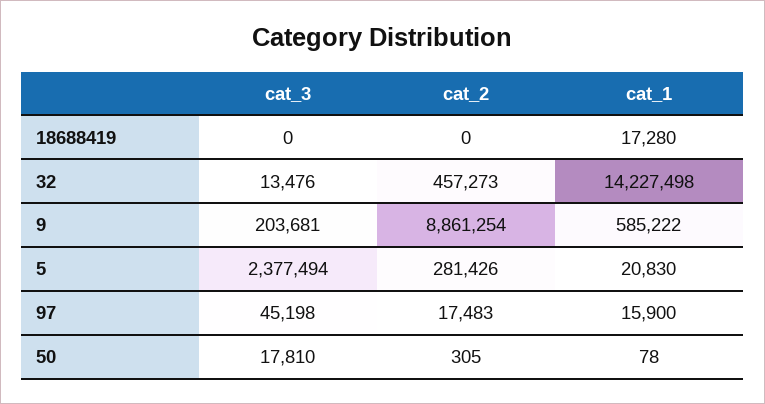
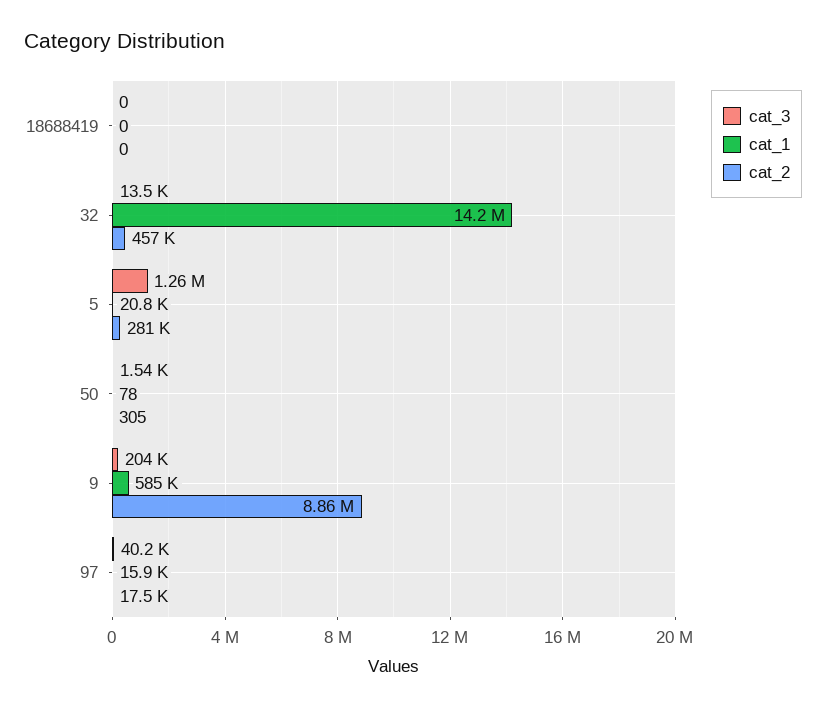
  {
    "cat_3": {
      "18688419": 0,
      "32": 13476,
      "9": 203681,
-     "5": 2377494,
+     "5": 1260000,
-     "97": 45198,
+     "97": 40200,
-     "50": 17810
+     "50": 1540
    },
    "cat_2": {
      "18688419": 0,
      "32": 457273,
      "9": 8861254,
      "5": 281426,
      "97": 17483,
      "50": 305
    },
    "cat_1": {
-     "18688419": 17280,
+     "18688419": 0,
      "32": 14227498,
      "9": 585222,
      "5": 20830,
      "97": 15900,
      "50": 78
    }
  }

